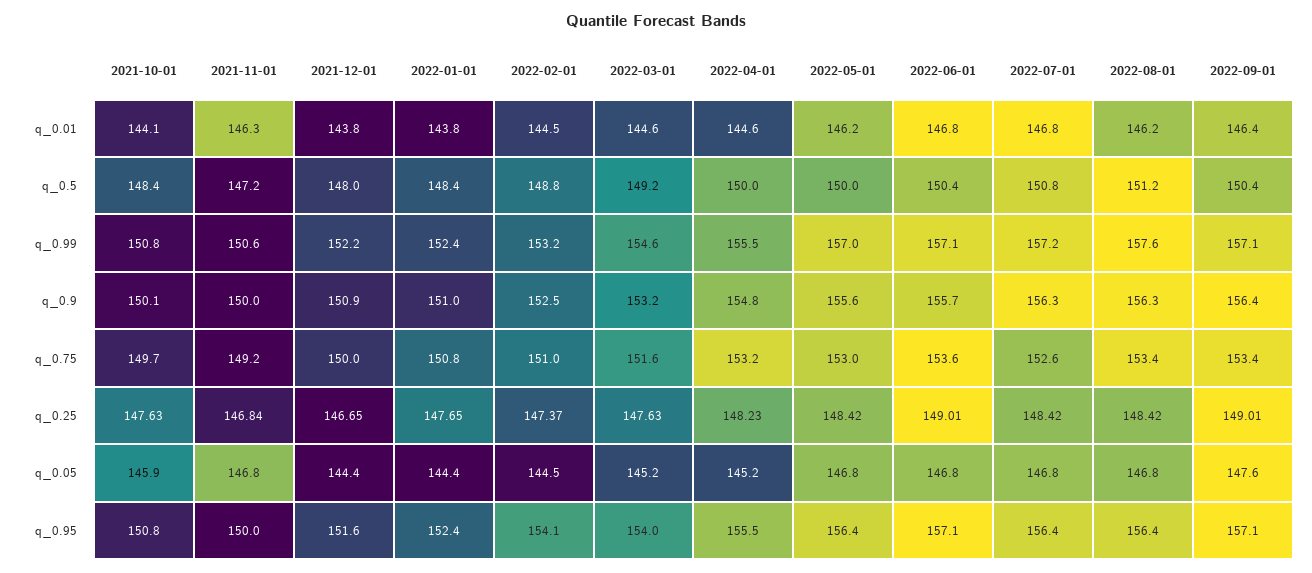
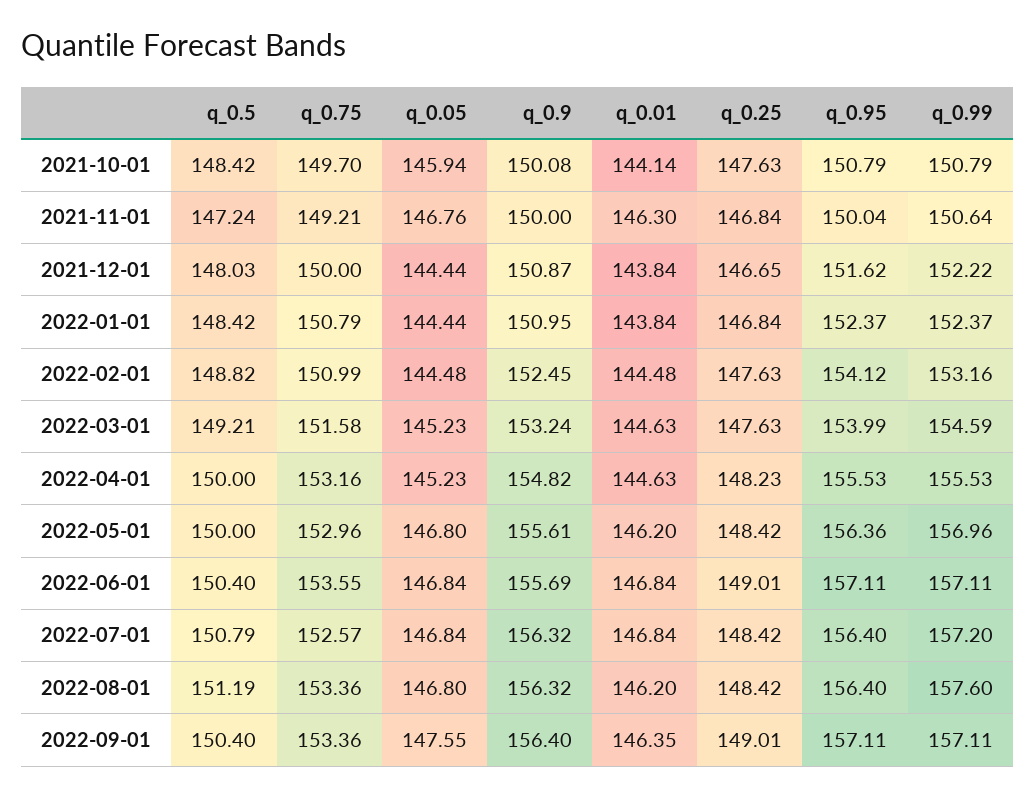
  {
    "2021-10-01": {
      "q_0.01": 144.14,
      "q_0.5": 148.42,
      "q_0.99": 150.79,
      "q_0.9": 150.08,
      "q_0.75": 149.7,
      "q_0.25": 147.63,
      "q_0.05": 145.94,
      "q_0.95": 150.79
    },
    "2021-11-01": {
      "q_0.01": 146.3,
      "q_0.5": 147.24,
      "q_0.99": 150.64,
      "q_0.9": 150,
      "q_0.75": 149.21,
      "q_0.25": 146.84,
      "q_0.05": 146.76,
      "q_0.95": 150.04
    },
    "2021-12-01": {
      "q_0.01": 143.84,
      "q_0.5": 148.03,
      "q_0.99": 152.22,
      "q_0.9": 150.87,
      "q_0.75": 150,
      "q_0.25": 146.65,
      "q_0.05": 144.44,
      "q_0.95": 151.62
    },
    "2022-01-01": {
      "q_0.01": 143.84,
      "q_0.5": 148.42,
      "q_0.99": 152.37,
      "q_0.9": 150.95,
      "q_0.75": 150.79,
-     "q_0.25": 147.65,
+     "q_0.25": 146.84,
      "q_0.05": 144.44,
      "q_0.95": 152.37
    },
    "2022-02-01": {
      "q_0.01": 144.48,
      "q_0.5": 148.82,
      "q_0.99": 153.16,
      "q_0.9": 152.45,
      "q_0.75": 150.99,
-     "q_0.25": 147.37,
+     "q_0.25": 147.63,
      "q_0.05": 144.48,
      "q_0.95": 154.12
    },
    "2022-03-01": {
      "q_0.01": 144.63,
      "q_0.5": 149.21,
      "q_0.99": 154.59,
      "q_0.9": 153.24,
      "q_0.75": 151.58,
      "q_0.25": 147.63,
      "q_0.05": 145.23,
      "q_0.95": 153.99
    },
    "2022-04-01": {
      "q_0.01": 144.63,
      "q_0.5": 150,
      "q_0.99": 155.53,
      "q_0.9": 154.82,
      "q_0.75": 153.16,
      "q_0.25": 148.23,
      "q_0.05": 145.23,
      "q_0.95": 155.53
    },
    "2022-05-01": {
      "q_0.01": 146.2,
      "q_0.5": 150,
      "q_0.99": 156.96,
      "q_0.9": 155.61,
      "q_0.75": 152.96,
      "q_0.25": 148.42,
      "q_0.05": 146.8,
      "q_0.95": 156.36
    },
    "2022-06-01": {
      "q_0.01": 146.84,
      "q_0.5": 150.4,
      "q_0.99": 157.11,
      "q_0.9": 155.69,
      "q_0.75": 153.55,
      "q_0.25": 149.01,
      "q_0.05": 146.84,
      "q_0.95": 157.11
    },
    "2022-07-01": {
      "q_0.01": 146.84,
      "q_0.5": 150.79,
      "q_0.99": 157.2,
      "q_0.9": 156.32,
      "q_0.75": 152.57,
      "q_0.25": 148.42,
      "q_0.05": 146.84,
      "q_0.95": 156.4
    },
    "2022-08-01": {
      "q_0.01": 146.2,
      "q_0.5": 151.19,
      "q_0.99": 157.6,
      "q_0.9": 156.32,
      "q_0.75": 153.36,
      "q_0.25": 148.42,
      "q_0.05": 146.8,
      "q_0.95": 156.4
    },
    "2022-09-01": {
      "q_0.01": 146.35,
      "q_0.5": 150.4,
      "q_0.99": 157.11,
      "q_0.9": 156.4,
      "q_0.75": 153.36,
      "q_0.25": 149.01,
      "q_0.05": 147.55,
      "q_0.95": 157.11
    }
  }

